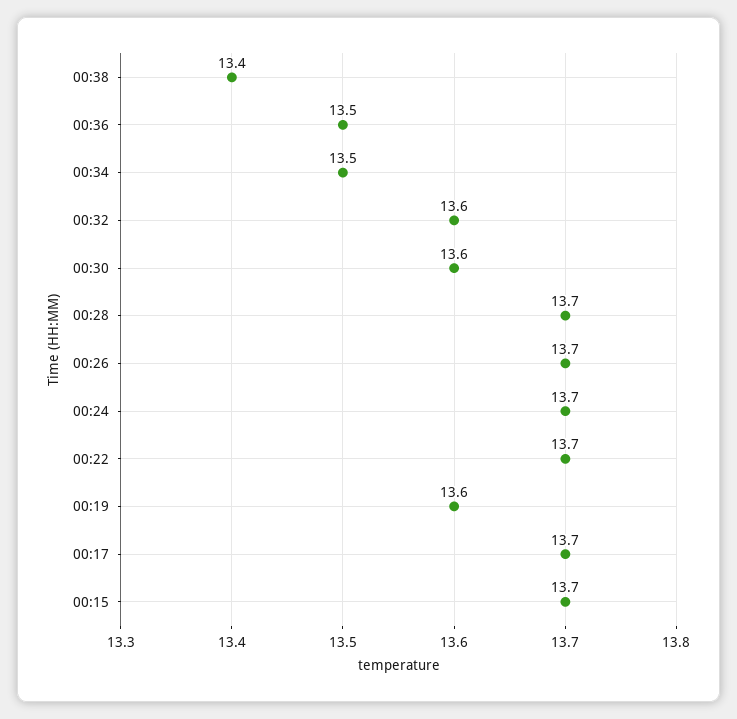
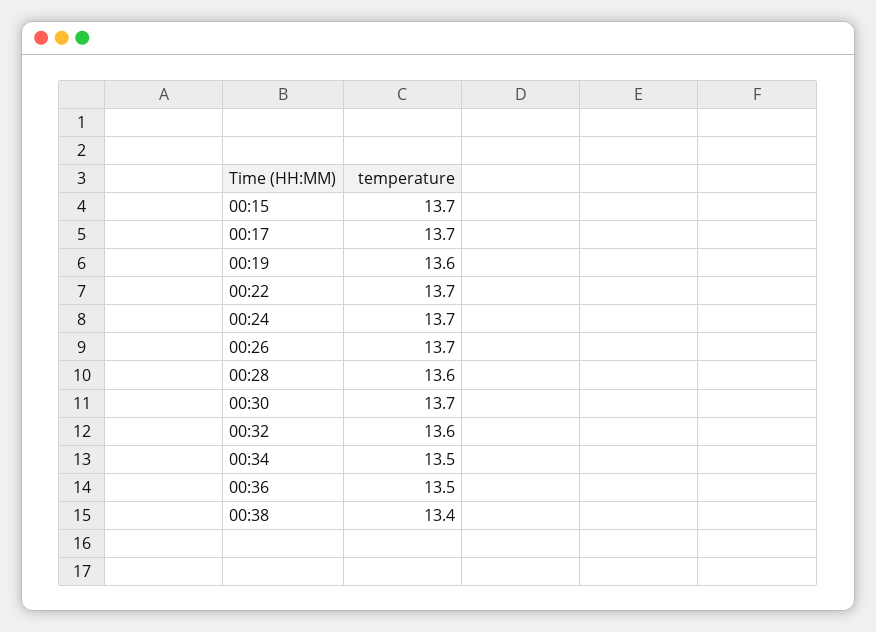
  {
    "00:38": 13.4,
    "00:36": 13.5,
    "00:34": 13.5,
    "00:32": 13.6,
-   "00:30": 13.6,
+   "00:30": 13.7,
-   "00:28": 13.7,
+   "00:28": 13.6,
    "00:26": 13.7,
    "00:24": 13.7,
    "00:22": 13.7,
    "00:19": 13.6,
    "00:17": 13.7,
    "00:15": 13.7
  }

